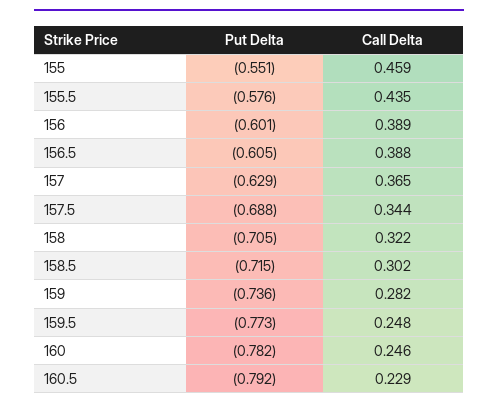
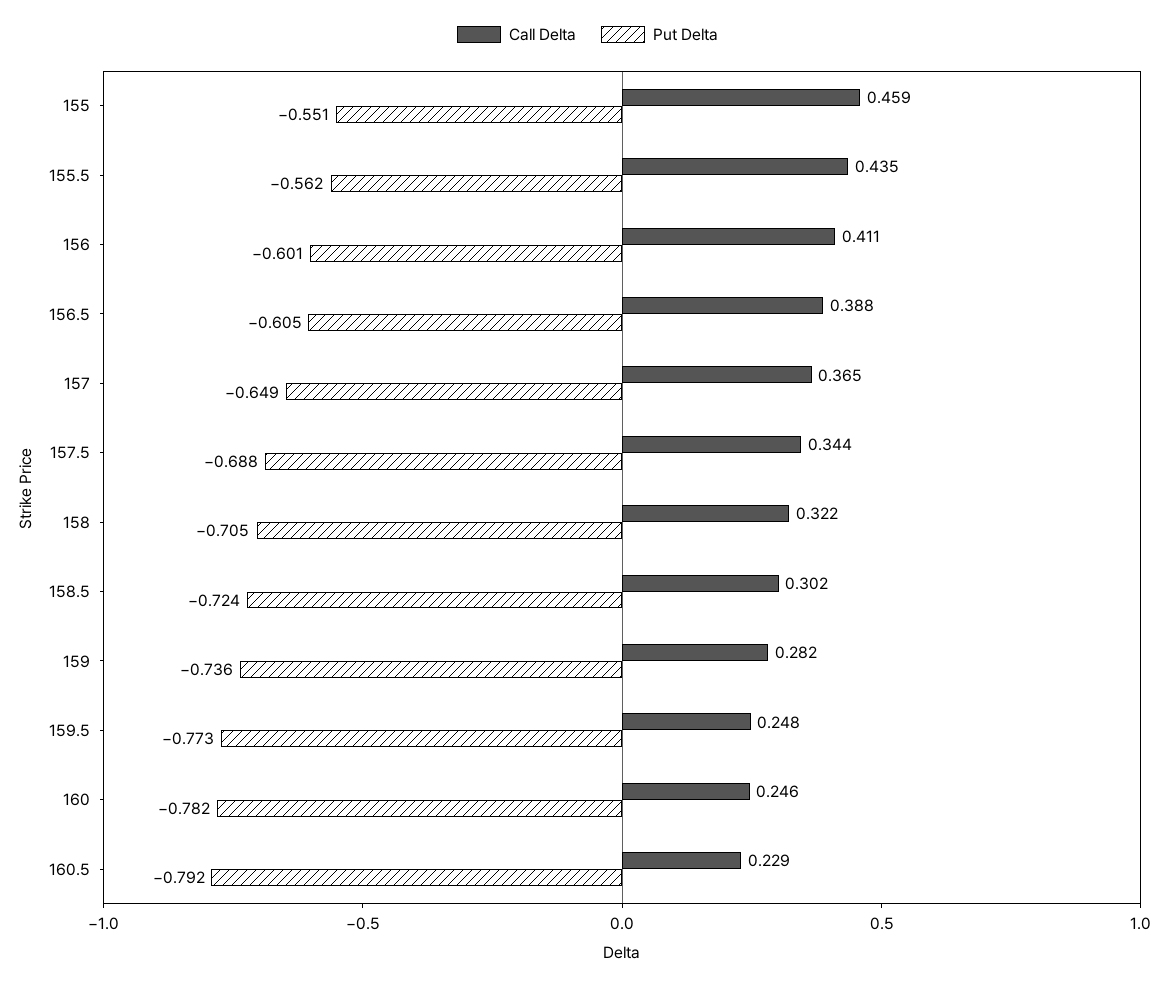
  {
    "Put Delta": {
      "155": -0.551,
-     "155.5": -0.576,
+     "155.5": -0.562,
      "156": -0.601,
      "156.5": -0.605,
-     "157": -0.629,
+     "157": -0.649,
      "157.5": -0.688,
      "158": -0.705,
-     "158.5": -0.715,
+     "158.5": -0.724,
      "159": -0.736,
      "159.5": -0.773,
      "160": -0.782,
      "160.5": -0.792
    },
    "Call Delta": {
      "155": 0.459,
      "155.5": 0.435,
-     "156": 0.389,
+     "156": 0.411,
      "156.5": 0.388,
      "157": 0.365,
      "157.5": 0.344,
      "158": 0.322,
      "158.5": 0.302,
      "159": 0.282,
      "159.5": 0.248,
      "160": 0.246,
      "160.5": 0.229
    }
  }

